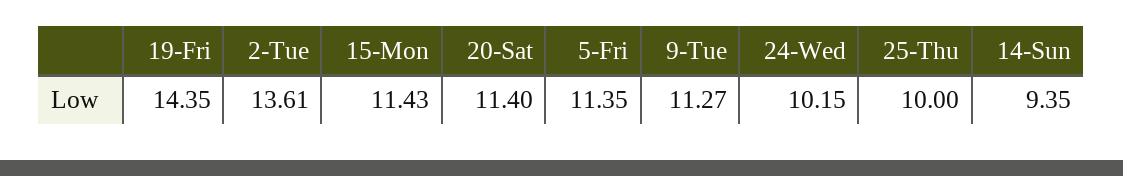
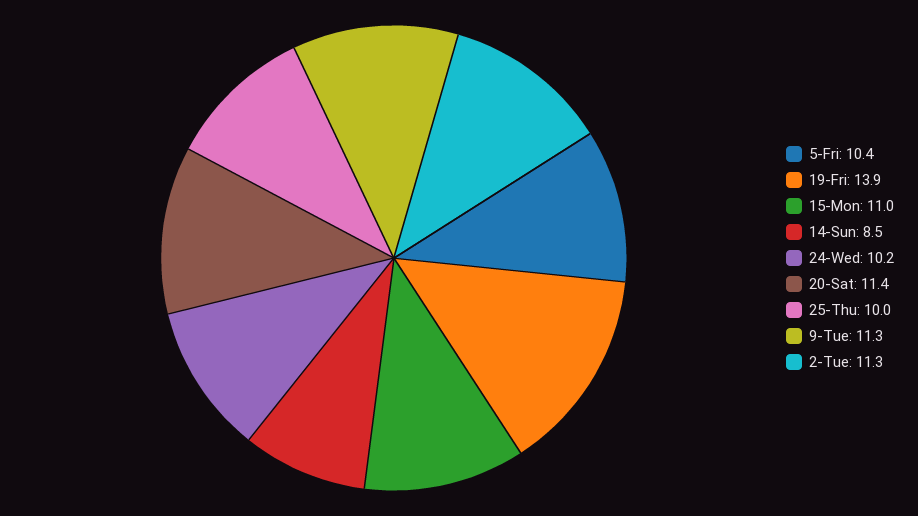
  {
-   "19-Fri": 14.35,
+   "19-Fri": 13.9,
-   "2-Tue": 13.61,
+   "2-Tue": 11.3,
-   "15-Mon": 11.43,
+   "15-Mon": 11,
    "20-Sat": 11.4,
-   "5-Fri": 11.35,
+   "5-Fri": 10.4,
    "9-Tue": 11.27,
    "24-Wed": 10.15,
    "25-Thu": 10,
-   "14-Sun": 9.35
+   "14-Sun": 8.5
  }

